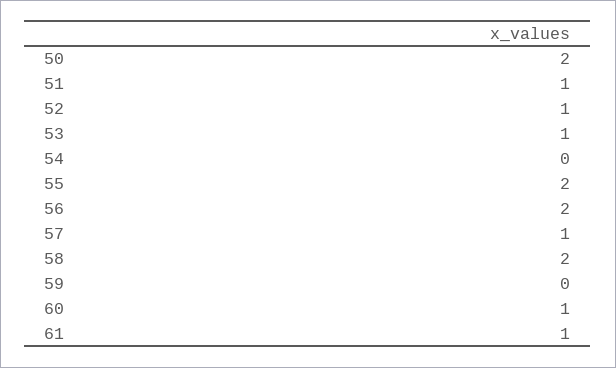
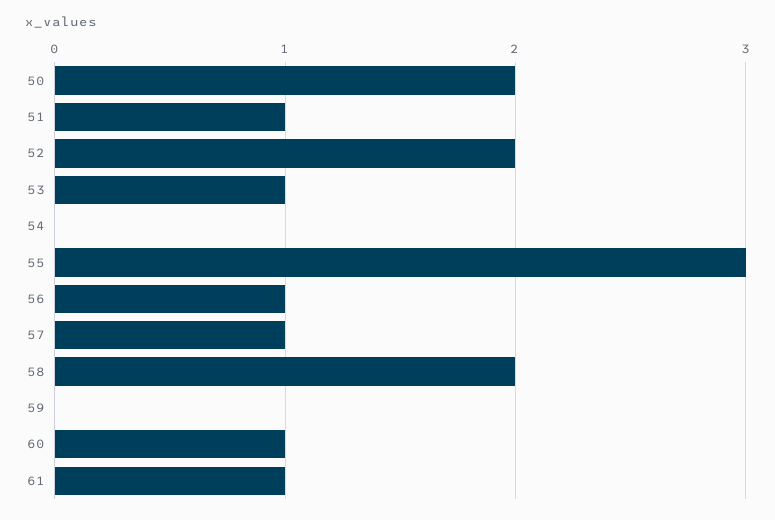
  {
    "50": 2,
    "51": 1,
-   "52": 1,
+   "52": 2,
    "53": 1,
    "54": 0,
-   "55": 2,
+   "55": 3,
-   "56": 2,
+   "56": 1,
    "57": 1,
    "58": 2,
    "59": 0,
    "60": 1,
    "61": 1
  }

